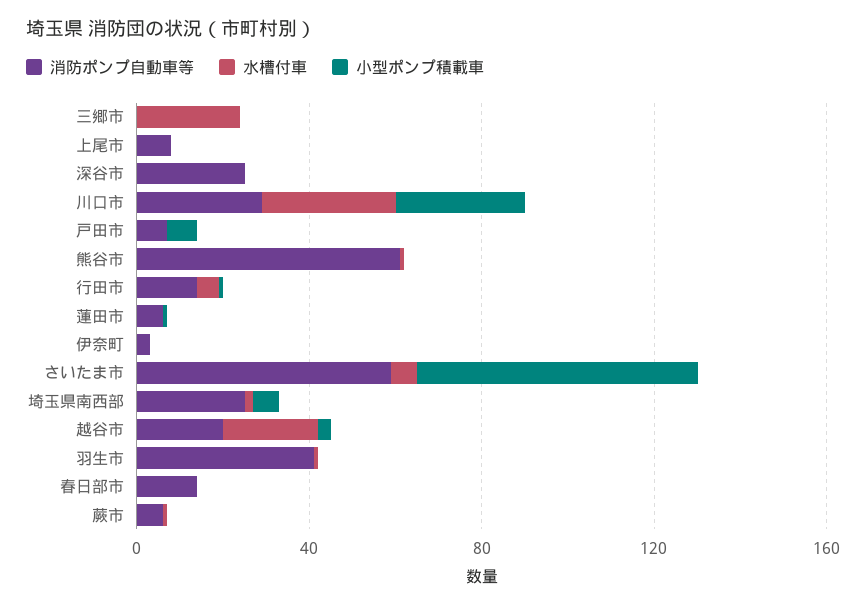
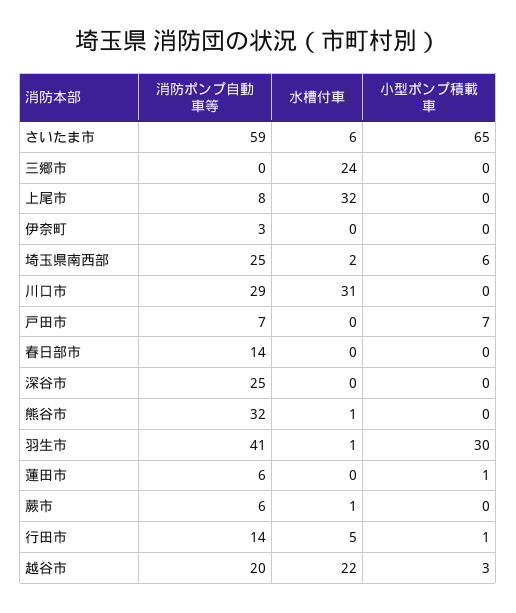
  {
    "消防ポンプ自動車等": {
      "三郷市": 0,
      "上尾市": 8,
      "深谷市": 25,
      "川口市": 29,
      "戸田市": 7,
-     "熊谷市": 60,
+     "熊谷市": 32,
      "行田市": 14,
      "蓮田市": 6,
      "伊奈町": 3,
      "さいたま市": 59,
      "埼玉県南西部": 25,
      "越谷市": 20,
      "羽生市": 41,
      "春日部市": 14,
      "蕨市": 6
    },
    "水槽付車": {
      "三郷市": 24,
-     "上尾市": 0,
+     "上尾市": 32,
      "深谷市": 0,
      "川口市": 31,
      "戸田市": 0,
      "熊谷市": 1,
      "行田市": 5,
      "蓮田市": 0,
      "伊奈町": 0,
      "さいたま市": 6,
      "埼玉県南西部": 2,
      "越谷市": 22,
      "羽生市": 1,
      "春日部市": 0,
      "蕨市": 1
    },
    "小型ポンプ積載車": {
      "三郷市": 0,
      "上尾市": 0,
      "深谷市": 0,
-     "川口市": 30,
+     "川口市": 0,
      "戸田市": 7,
      "熊谷市": 0,
      "行田市": 1,
      "蓮田市": 1,
      "伊奈町": 0,
      "さいたま市": 65,
      "埼玉県南西部": 6,
      "越谷市": 3,
-     "羽生市": 0,
+     "羽生市": 30,
      "春日部市": 0,
      "蕨市": 0
    }
  }

